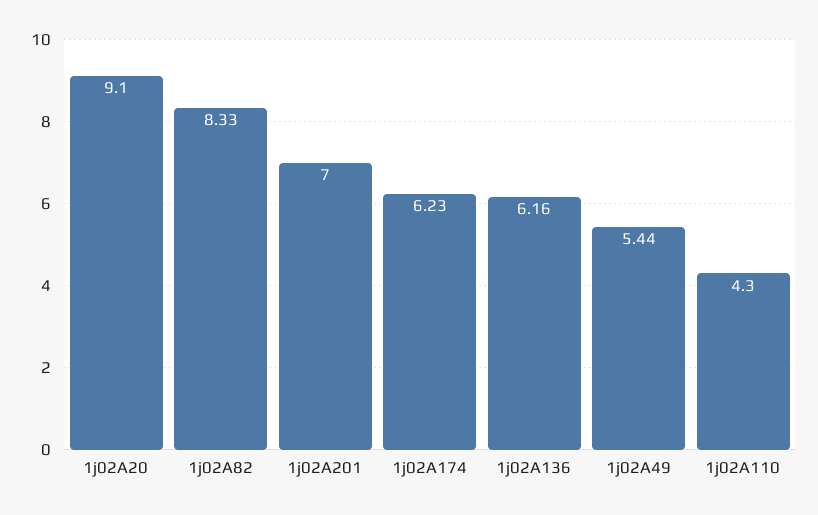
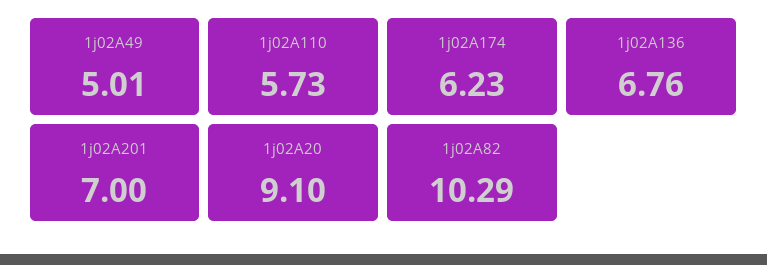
  {
    "1j02A20": 9.1,
-   "1j02A82": 8.33,
+   "1j02A82": 10.29,
    "1j02A201": 7,
    "1j02A174": 6.23,
-   "1j02A136": 6.16,
+   "1j02A136": 6.76,
-   "1j02A49": 5.44,
+   "1j02A49": 5.01,
-   "1j02A110": 4.3
+   "1j02A110": 5.73
  }

